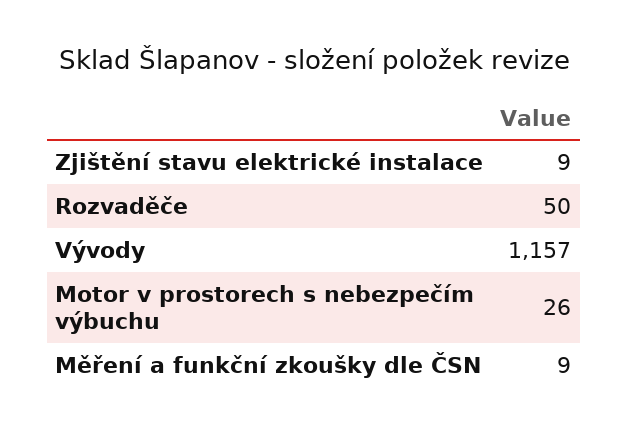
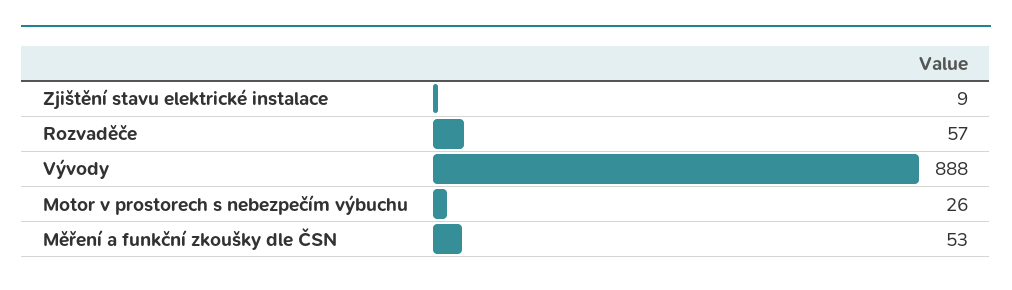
  {
    "Zjištění stavu elektrické instalace": 9,
-   "Rozvaděče": 50,
+   "Rozvaděče": 57,
-   "Vývody": 1157,
+   "Vývody": 888,
    "Motor v prostorech s nebezpečím výbuchu": 26,
-   "Měření a funkční zkoušky dle ČSN": 9
+   "Měření a funkční zkoušky dle ČSN": 53
  }

